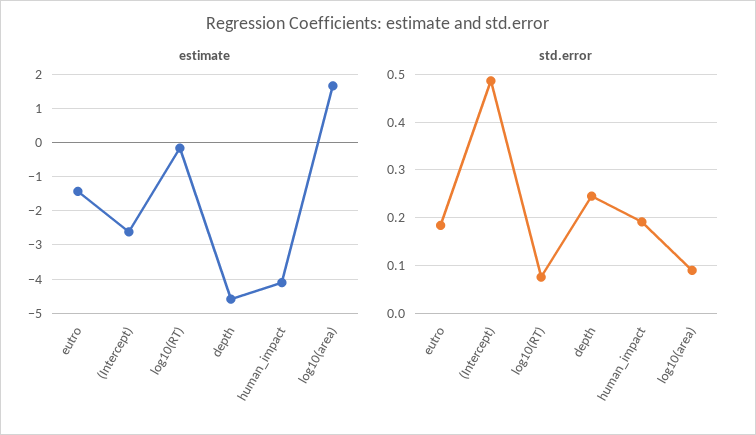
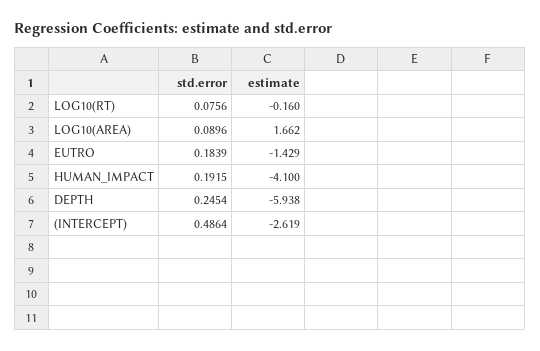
  {
    "estimate": {
      "eutro": -1.429,
      "(Intercept)": -2.619,
      "log10(RT)": -0.16,
-     "depth": -4.6,
+     "depth": -5.938,
      "human_impact": -4.1,
      "log10(area)": 1.662
    },
    "std.error": {
      "eutro": 0.1839,
      "(Intercept)": 0.4864,
      "log10(RT)": 0.0756,
      "depth": 0.2454,
      "human_impact": 0.1915,
      "log10(area)": 0.0896
    }
  }

